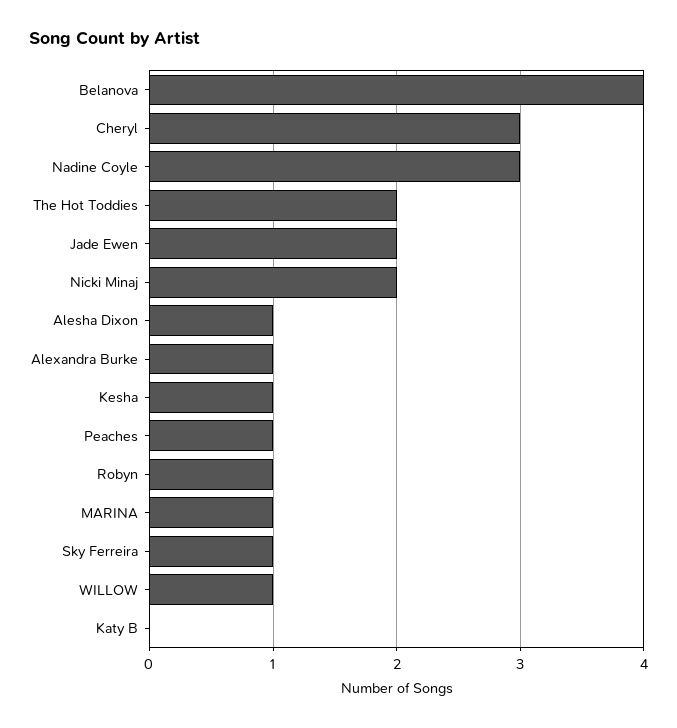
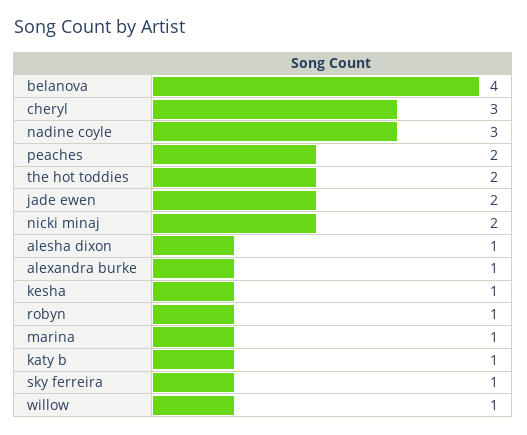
  {
    "Belanova": 4,
    "Cheryl": 3,
    "Nadine Coyle": 3,
    "The Hot Toddies": 2,
    "Jade Ewen": 2,
    "Nicki Minaj": 2,
    "Alesha Dixon": 1,
    "Alexandra Burke": 1,
    "Kesha": 1,
-   "Peaches": 1,
+   "Peaches": 2,
    "Robyn": 1,
    "MARINA": 1,
    "Sky Ferreira": 1,
    "WILLOW": 1,
-   "Katy B": 0
+   "Katy B": 1
  }

